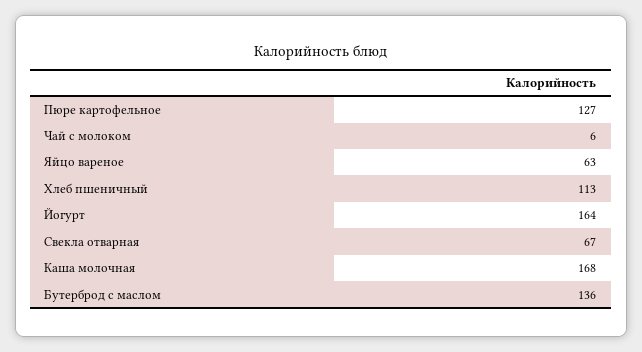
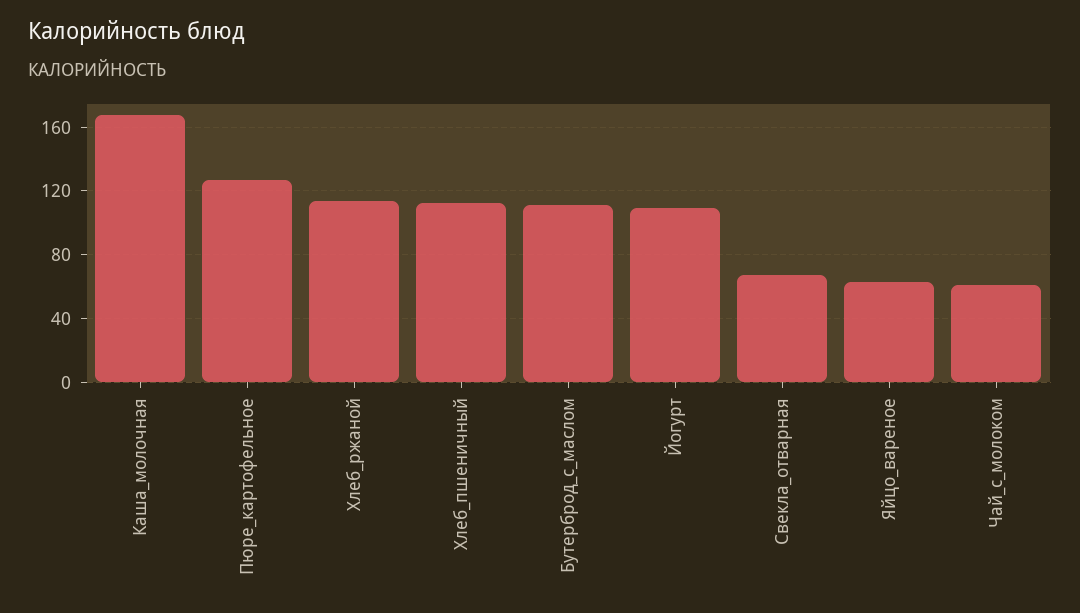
  {
    "Пюре картофельное": 127,
-   "Чай с молоком": 6,
+   "Чай с молоком": 60,
    "Яйцо вареное": 63,
    "Хлеб пшеничный": 113,
-   "Йогурт": 164,
+   "Йогурт": 110,
    "Свекла отварная": 67,
    "Каша молочная": 168,
-   "Бутерброд с маслом": 136
+   "Бутерброд с маслом": 110,
+   "Хлеб_ржаной": 115
  }

